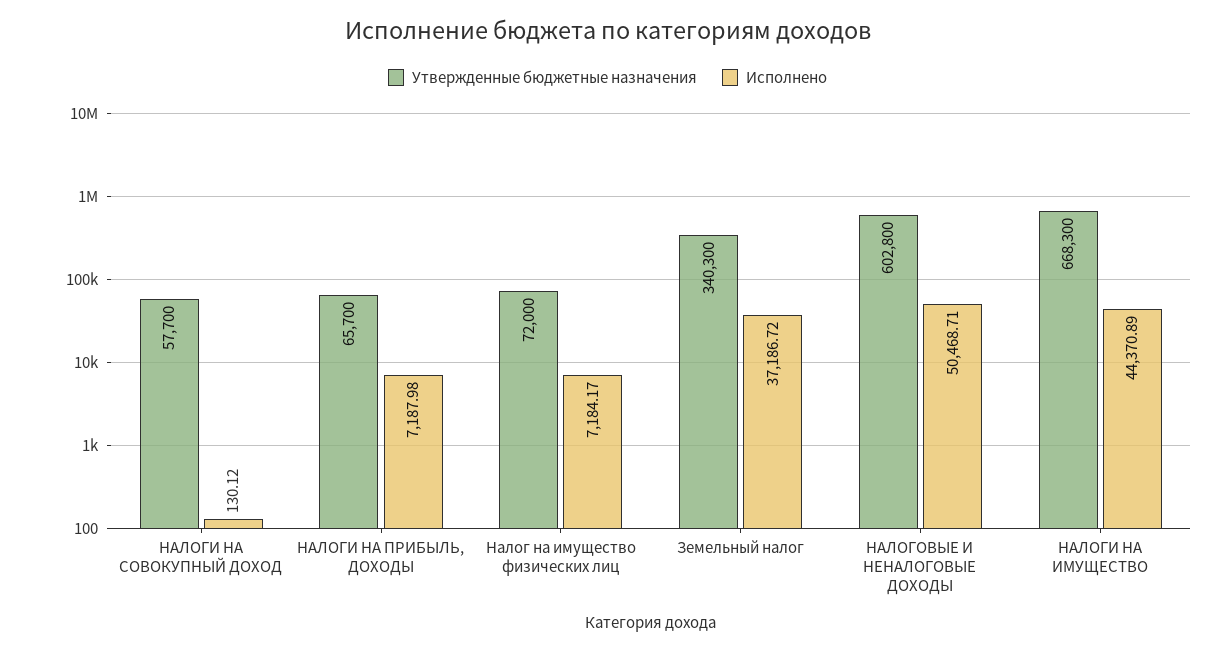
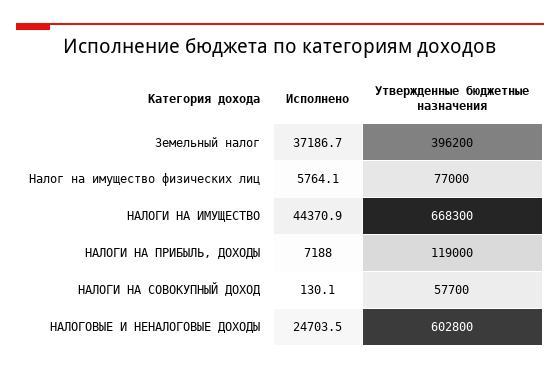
  {
    "Утвержденные бюджетные назначения": {
      "НАЛОГИ НА СОВОКУПНЫЙ ДОХОД": 57700,
-     "НАЛОГИ НА ПРИБЫЛЬ, ДОХОДЫ": 65700,
+     "НАЛОГИ НА ПРИБЫЛЬ, ДОХОДЫ": 119000,
-     "Налог на имущество физических лиц": 72000,
+     "Налог на имущество физических лиц": 77000,
-     "Земельный налог": 340300,
+     "Земельный налог": 396200,
      "НАЛОГОВЫЕ И НЕНАЛОГОВЫЕ ДОХОДЫ": 602800,
      "НАЛОГИ НА ИМУЩЕСТВО": 668300
    },
    "Исполнено": {
      "НАЛОГИ НА СОВОКУПНЫЙ ДОХОД": 130.12,
      "НАЛОГИ НА ПРИБЫЛЬ, ДОХОДЫ": 7187.98,
-     "Налог на имущество физических лиц": 7184.17,
+     "Налог на имущество физических лиц": 5764.1,
      "Земельный налог": 37186.72,
-     "НАЛОГОВЫЕ И НЕНАЛОГОВЫЕ ДОХОДЫ": 50468.71,
+     "НАЛОГОВЫЕ И НЕНАЛОГОВЫЕ ДОХОДЫ": 24703.5,
      "НАЛОГИ НА ИМУЩЕСТВО": 44370.89
    }
  }

